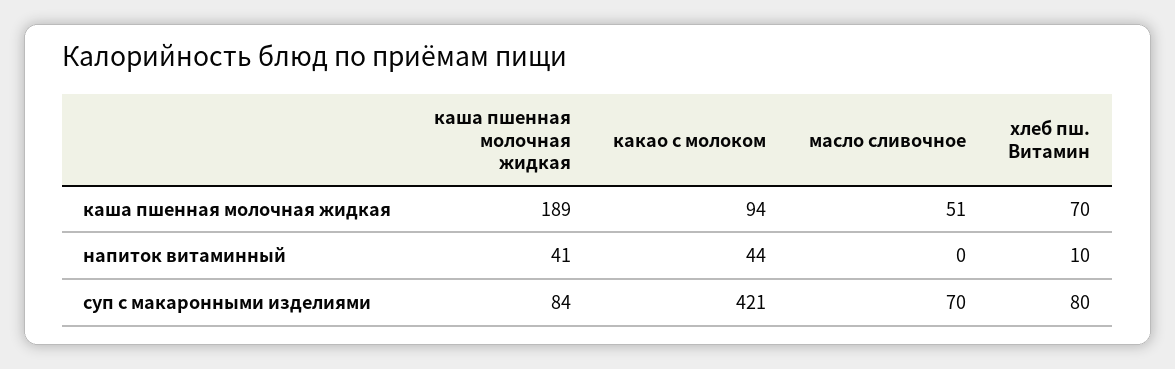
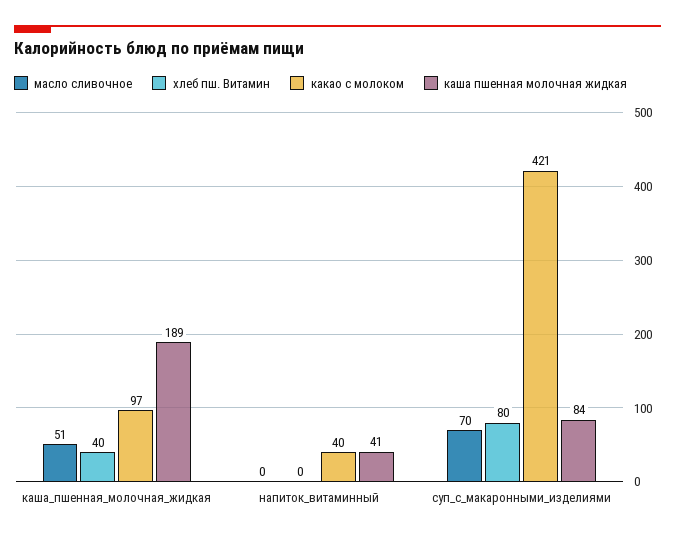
  {
    "каша пшенная молочная жидкая": {
      "каша пшенная молочная жидкая": 189,
      "напиток витаминный": 41,
      "суп с макаронными изделиями": 84
    },
    "какао с молоком": {
-     "каша пшенная молочная жидкая": 94,
+     "каша пшенная молочная жидкая": 97,
-     "напиток витаминный": 44,
+     "напиток витаминный": 40,
      "суп с макаронными изделиями": 421
    },
    "масло сливочное": {
      "каша пшенная молочная жидкая": 51,
      "напиток витаминный": 0,
      "суп с макаронными изделиями": 70
    },
    "хлеб пш. Витамин": {
-     "каша пшенная молочная жидкая": 70,
+     "каша пшенная молочная жидкая": 40,
-     "напиток витаминный": 10,
+     "напиток витаминный": 0,
      "суп с макаронными изделиями": 80
    }
  }

